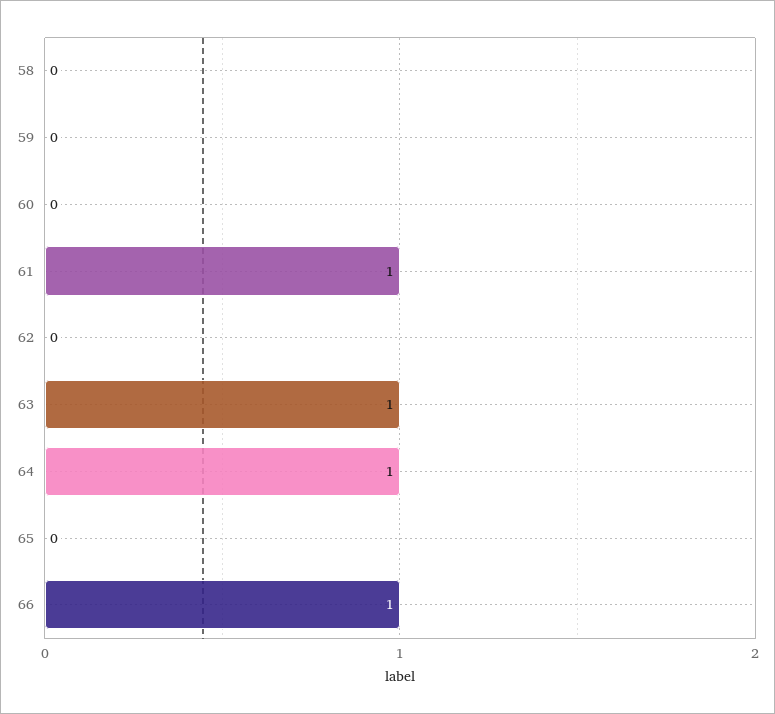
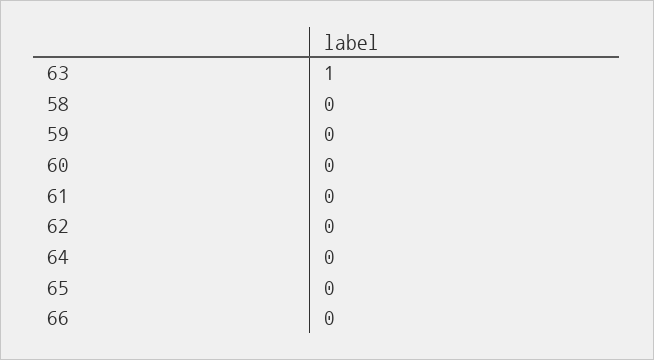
  {
    "58": 0,
    "59": 0,
    "60": 0,
-   "61": 1,
+   "61": 0,
    "62": 0,
    "63": 1,
-   "64": 1,
+   "64": 0,
    "65": 0,
-   "66": 1
+   "66": 0
  }

